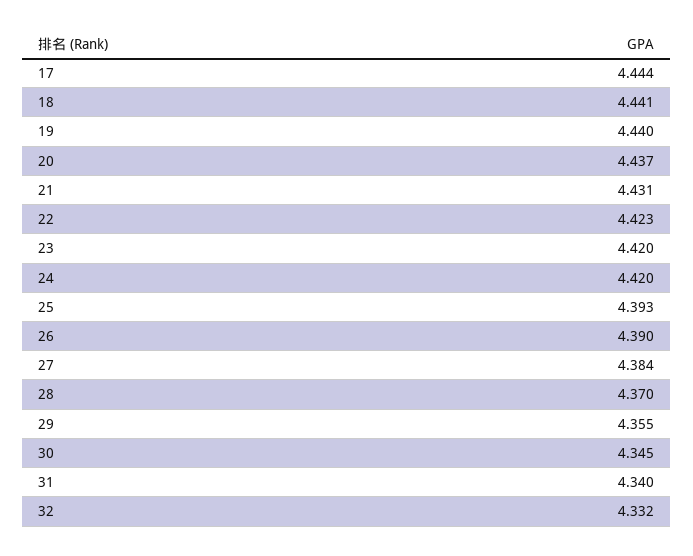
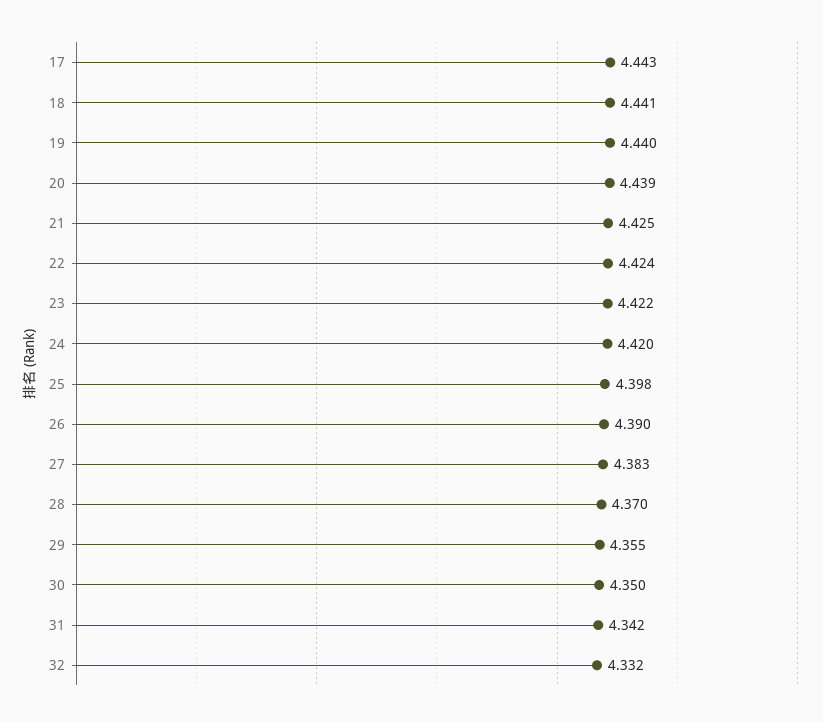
  {
-   "17": 4.444,
+   "17": 4.443,
    "18": 4.441,
    "19": 4.44,
-   "20": 4.437,
+   "20": 4.439,
-   "21": 4.431,
+   "21": 4.425,
-   "22": 4.423,
+   "22": 4.424,
-   "23": 4.42,
+   "23": 4.422,
    "24": 4.42,
-   "25": 4.393,
+   "25": 4.398,
    "26": 4.39,
-   "27": 4.384,
+   "27": 4.383,
    "28": 4.37,
    "29": 4.355,
-   "30": 4.345,
+   "30": 4.35,
-   "31": 4.34,
+   "31": 4.342,
    "32": 4.332
  }

